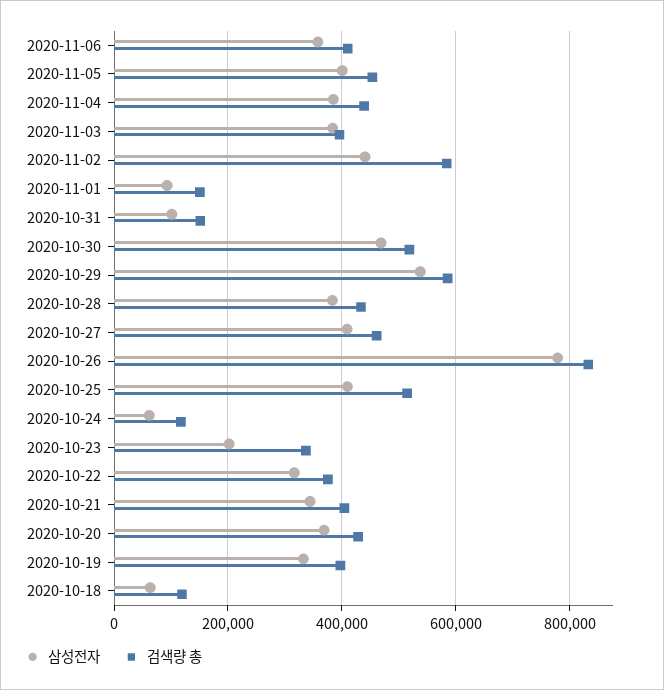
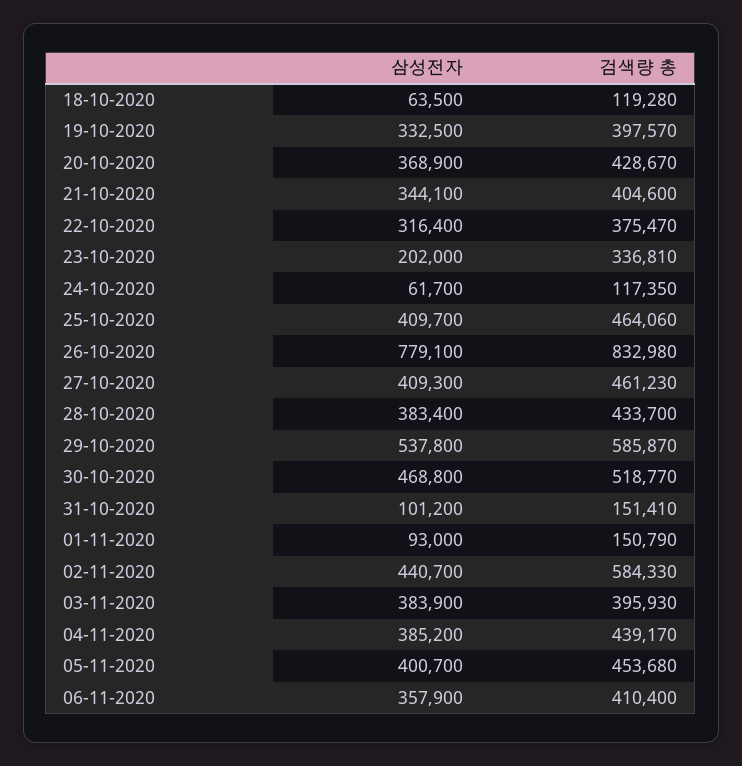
  {
    "삼성전자": {
      "2020-11-06": 357900,
      "2020-11-05": 400700,
      "2020-11-04": 385200,
      "2020-11-03": 383900,
      "2020-11-02": 440700,
      "2020-11-01": 93000,
      "2020-10-31": 101200,
      "2020-10-30": 468800,
      "2020-10-29": 537800,
      "2020-10-28": 383400,
      "2020-10-27": 409300,
      "2020-10-26": 779100,
      "2020-10-25": 409700,
      "2020-10-24": 61700,
      "2020-10-23": 202000,
      "2020-10-22": 316400,
      "2020-10-21": 344100,
      "2020-10-20": 368900,
      "2020-10-19": 332500,
      "2020-10-18": 63500
    },
    "검색량 총": {
      "2020-11-06": 410400,
      "2020-11-05": 453680,
      "2020-11-04": 439170,
      "2020-11-03": 395930,
      "2020-11-02": 584330,
      "2020-11-01": 150790,
      "2020-10-31": 151410,
      "2020-10-30": 518770,
      "2020-10-29": 585870,
      "2020-10-28": 433700,
      "2020-10-27": 461230,
      "2020-10-26": 832980,
-     "2020-10-25": 520000,
+     "2020-10-25": 464060,
      "2020-10-24": 117350,
      "2020-10-23": 336810,
      "2020-10-22": 375470,
      "2020-10-21": 404600,
      "2020-10-20": 428670,
      "2020-10-19": 397570,
      "2020-10-18": 119280
    }
  }

